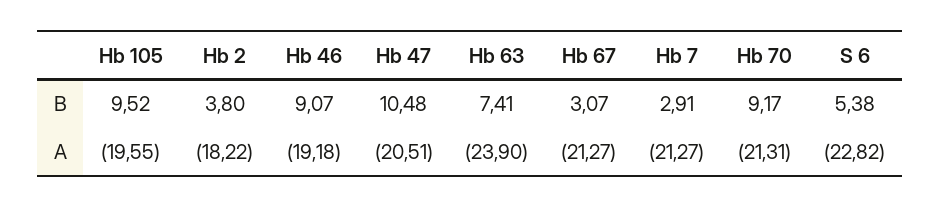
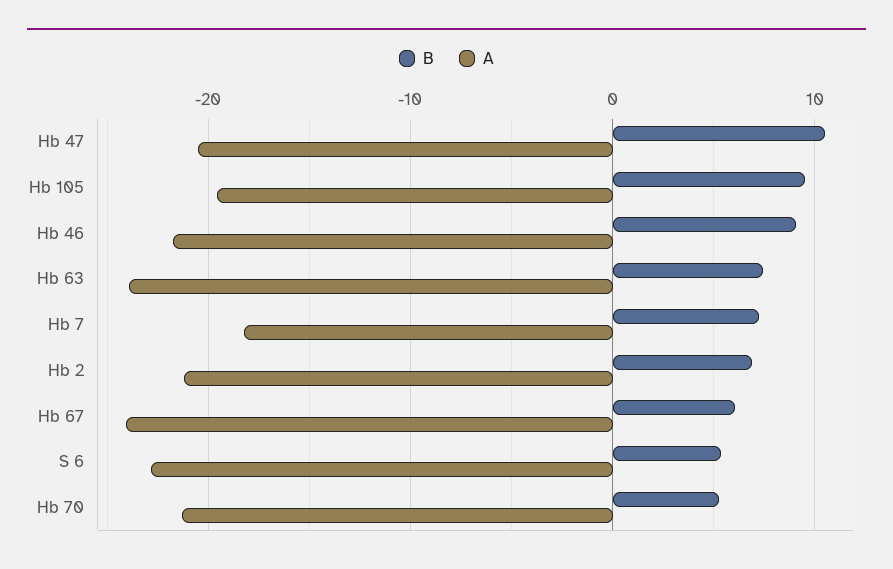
  {
    "B": {
      "Hb 105": 9.52,
-     "Hb 2": 3.8,
+     "Hb 2": 7,
      "Hb 46": 9.07,
      "Hb 47": 10.48,
      "Hb 63": 7.41,
-     "Hb 67": 3.07,
+     "Hb 67": 6,
-     "Hb 7": 2.91,
+     "Hb 7": 7,
-     "Hb 70": 9.17,
+     "Hb 70": 5,
      "S 6": 5.38
    },
    "A": {
      "Hb 105": -19.55,
-     "Hb 2": -18.22,
+     "Hb 2": -21,
-     "Hb 46": -19.18,
+     "Hb 46": -22,
      "Hb 47": -20.51,
      "Hb 63": -23.9,
-     "Hb 67": -21.27,
+     "Hb 67": -24,
-     "Hb 7": -21.27,
+     "Hb 7": -18,
      "Hb 70": -21.31,
      "S 6": -22.82
    }
  }

